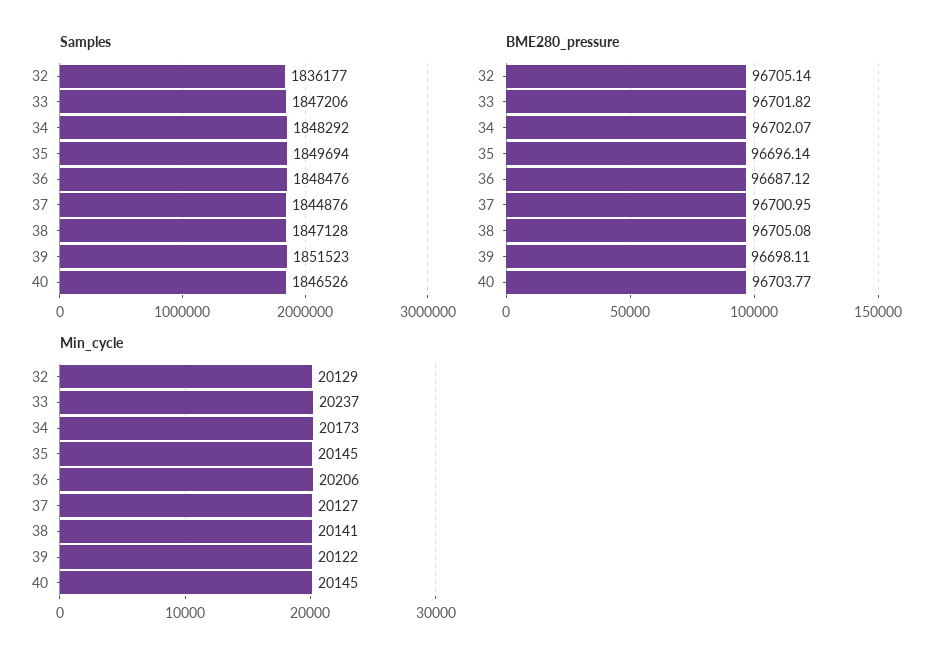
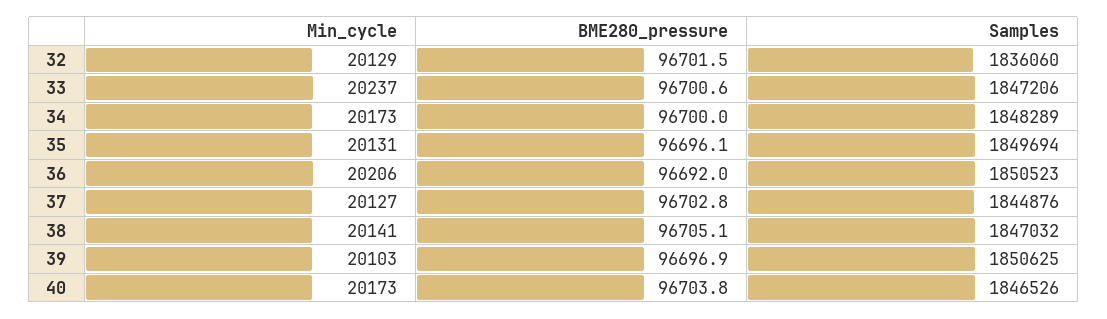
  {
    "Samples": {
-     "32": 1836177,
+     "32": 1836060,
      "33": 1847206,
-     "34": 1848292,
+     "34": 1848289,
      "35": 1849694,
-     "36": 1848476,
+     "36": 1850523,
      "37": 1844876,
-     "38": 1847128,
+     "38": 1847032,
-     "39": 1851523,
+     "39": 1850625,
      "40": 1846526
    },
    "BME280_pressure": {
-     "32": 96705.14,
+     "32": 96701.5,
-     "33": 96701.82,
+     "33": 96700.6,
-     "34": 96702.07,
+     "34": 96700,
      "35": 96696.14,
-     "36": 96687.12,
+     "36": 96692,
-     "37": 96700.95,
+     "37": 96702.8,
      "38": 96705.08,
-     "39": 96698.11,
+     "39": 96696.9,
      "40": 96703.77
    },
    "Min_cycle": {
      "32": 20129,
      "33": 20237,
      "34": 20173,
-     "35": 20145,
+     "35": 20131,
      "36": 20206,
      "37": 20127,
      "38": 20141,
-     "39": 20122,
+     "39": 20103,
-     "40": 20145
+     "40": 20173
    }
  }

